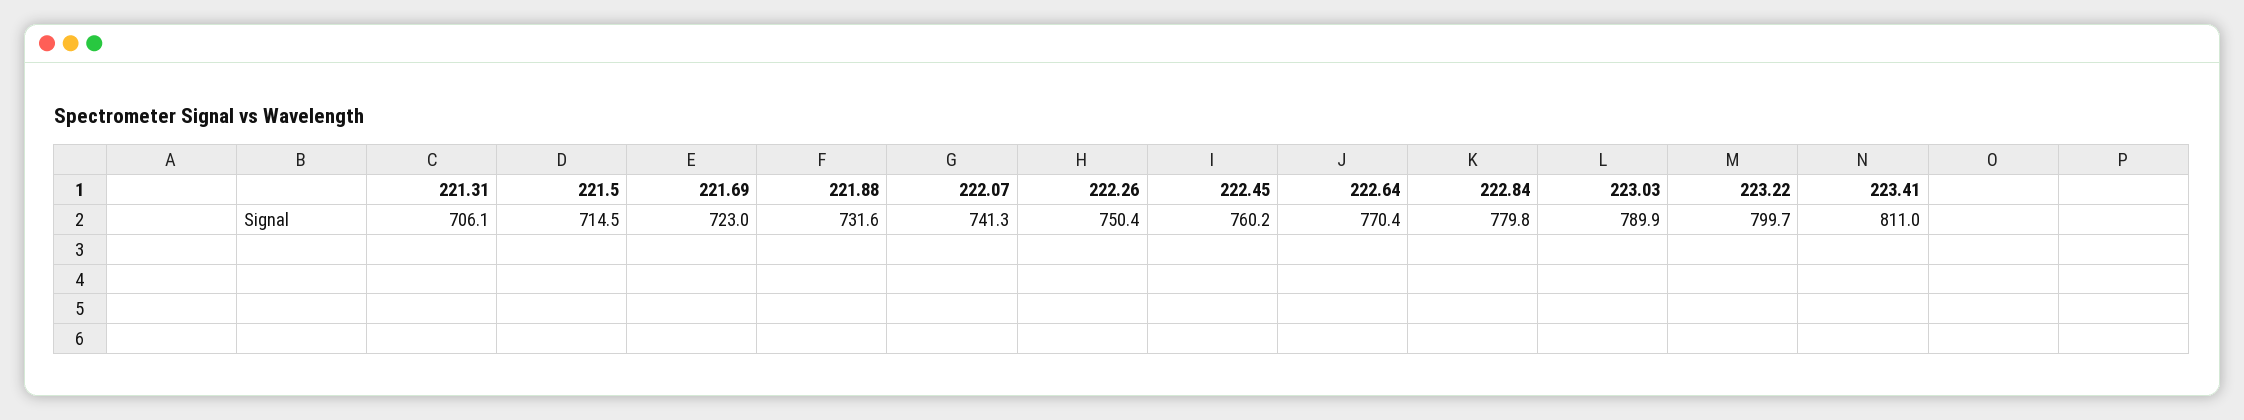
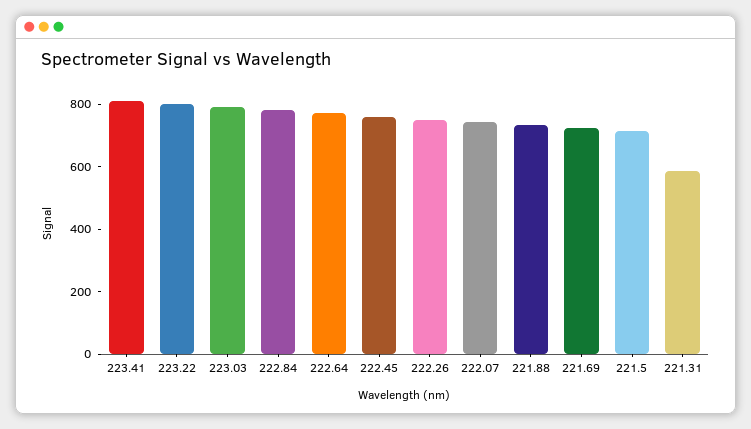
  {
-   "221.31": 706.1,
+   "221.31": 600,
    "221.5": 714.5,
    "221.69": 723,
    "221.88": 731.6,
    "222.07": 741.3,
    "222.26": 750.4,
    "222.45": 760.2,
    "222.64": 770.4,
    "222.84": 779.8,
    "223.03": 789.9,
    "223.22": 799.7,
    "223.41": 811
  }

